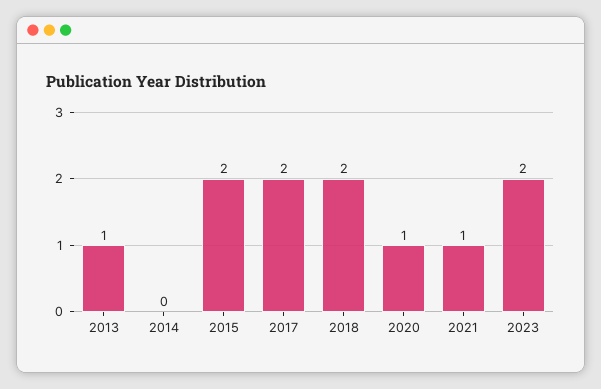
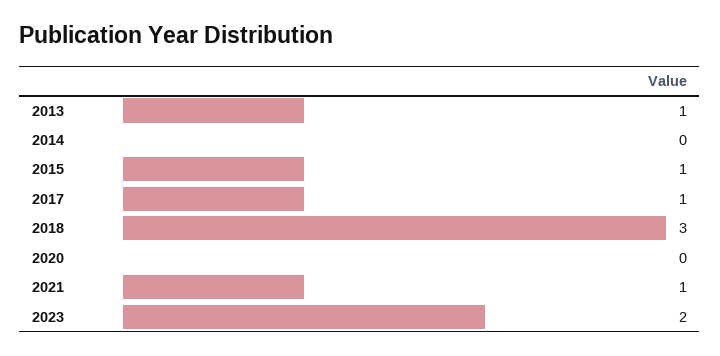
  {
    "2013": 1,
    "2014": 0,
-   "2015": 2,
+   "2015": 1,
-   "2017": 2,
+   "2017": 1,
-   "2018": 2,
+   "2018": 3,
-   "2020": 1,
+   "2020": 0,
    "2021": 1,
    "2023": 2
  }

